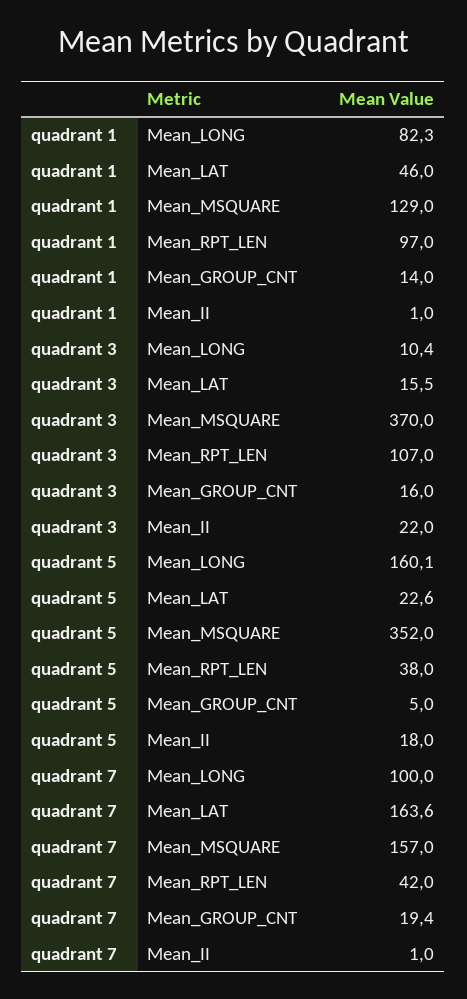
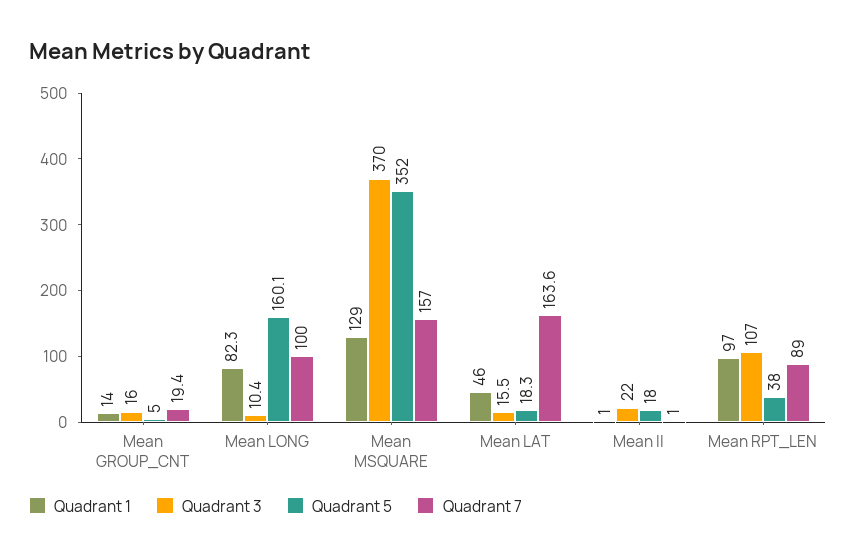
  {
    "quadrant 1": {
      "Mean_LONG": 82.3,
      "Mean_LAT": 46,
      "Mean_MSQUARE": 129,
      "Mean_RPT_LEN": 97,
      "Mean_GROUP_CNT": 14,
      "Mean_II": 1
    },
    "quadrant 3": {
      "Mean_LONG": 10.4,
      "Mean_LAT": 15.5,
      "Mean_MSQUARE": 370,
      "Mean_RPT_LEN": 107,
      "Mean_GROUP_CNT": 16,
      "Mean_II": 22
    },
    "quadrant 5": {
      "Mean_LONG": 160.1,
-     "Mean_LAT": 22.6,
+     "Mean_LAT": 18.3,
      "Mean_MSQUARE": 352,
      "Mean_RPT_LEN": 38,
      "Mean_GROUP_CNT": 5,
      "Mean_II": 18
    },
    "quadrant 7": {
      "Mean_LONG": 100,
      "Mean_LAT": 163.6,
      "Mean_MSQUARE": 157,
-     "Mean_RPT_LEN": 42,
+     "Mean_RPT_LEN": 89,
      "Mean_GROUP_CNT": 19.4,
      "Mean_II": 1
    }
  }

